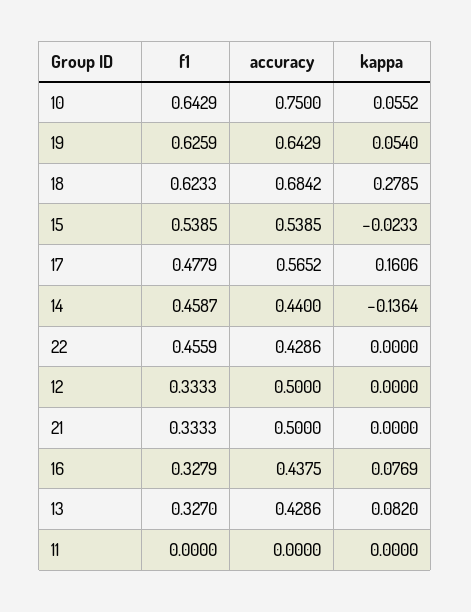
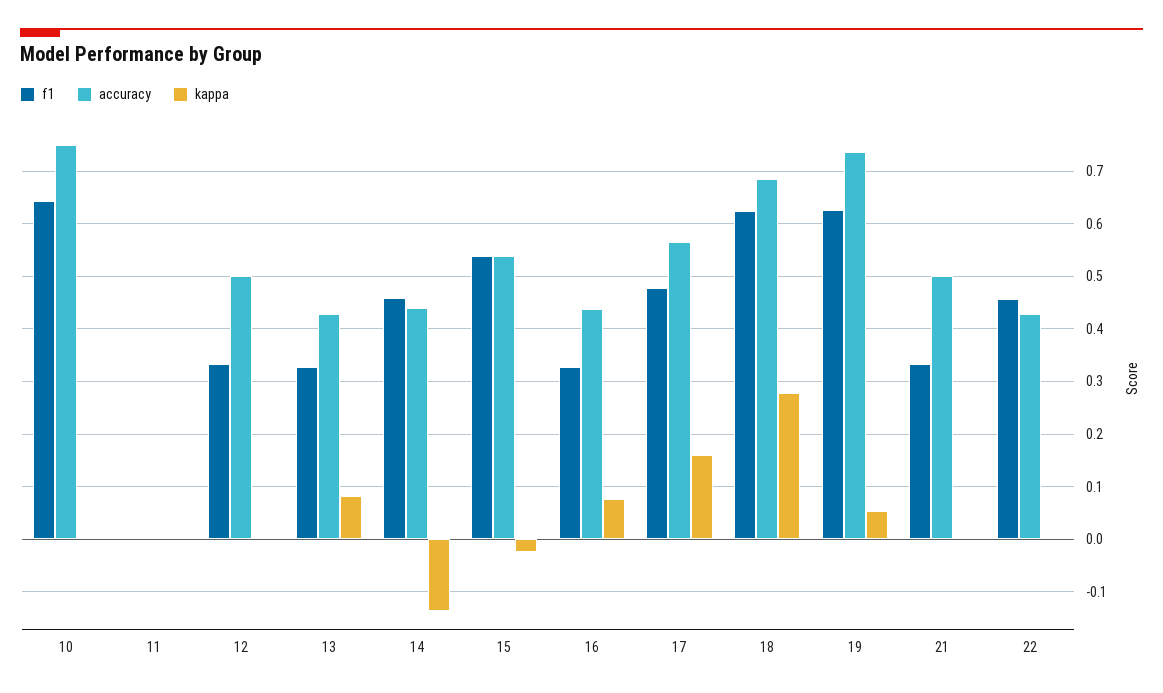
  {
    "f1": {
      "10": 0.6429,
      "19": 0.6259,
      "18": 0.6233,
      "15": 0.5385,
      "17": 0.4779,
      "14": 0.4587,
      "22": 0.4559,
      "12": 0.3333,
      "21": 0.3333,
      "16": 0.3279,
      "13": 0.327,
      "11": 0
    },
    "accuracy": {
      "10": 0.75,
-     "19": 0.6429,
+     "19": 0.74,
      "18": 0.6842,
      "15": 0.5385,
      "17": 0.5652,
      "14": 0.44,
      "22": 0.4286,
      "12": 0.5,
      "21": 0.5,
      "16": 0.4375,
      "13": 0.4286,
      "11": 0
    },
    "kappa": {
-     "10": 0.0552,
+     "10": 0,
      "19": 0.054,
      "18": 0.2785,
      "15": -0.0233,
      "17": 0.1606,
      "14": -0.1364,
      "22": 0,
      "12": 0,
      "21": 0,
      "16": 0.0769,
      "13": 0.082,
      "11": 0
    }
  }

